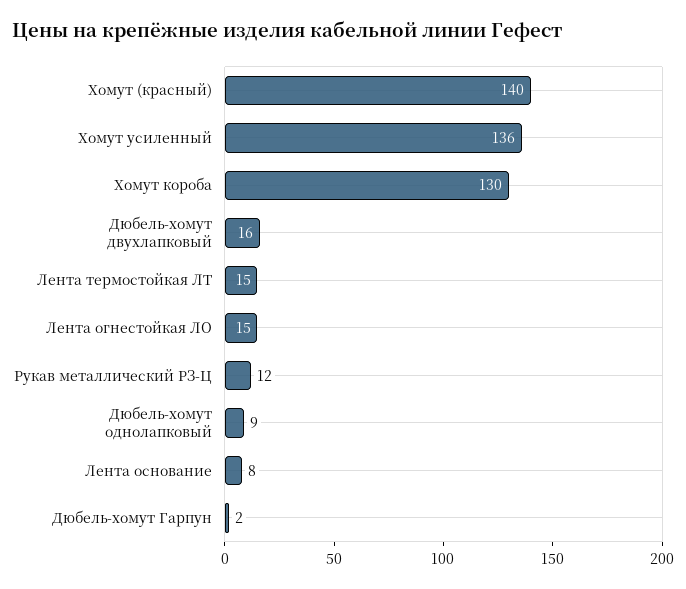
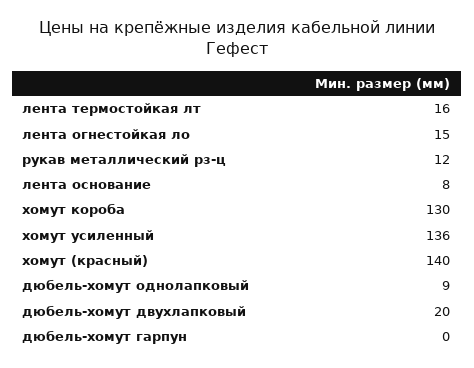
  {
    "Хомут (красный)": 140,
    "Хомут усиленный": 136,
    "Хомут короба": 130,
-   "Дюбель-хомут двухлапковый": 16,
+   "Дюбель-хомут двухлапковый": 20,
-   "Лента термостойкая ЛТ": 15,
+   "Лента термостойкая ЛТ": 16,
    "Лента огнестойкая ЛО": 15,
    "Рукав металлический РЗ-Ц": 12,
    "Дюбель-хомут однолапковый": 9,
    "Лента основание": 8,
-   "Дюбель-хомут Гарпун": 2
+   "Дюбель-хомут Гарпун": 0
  }

